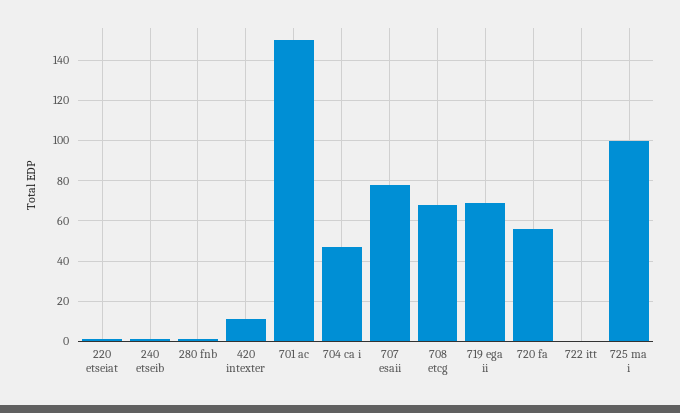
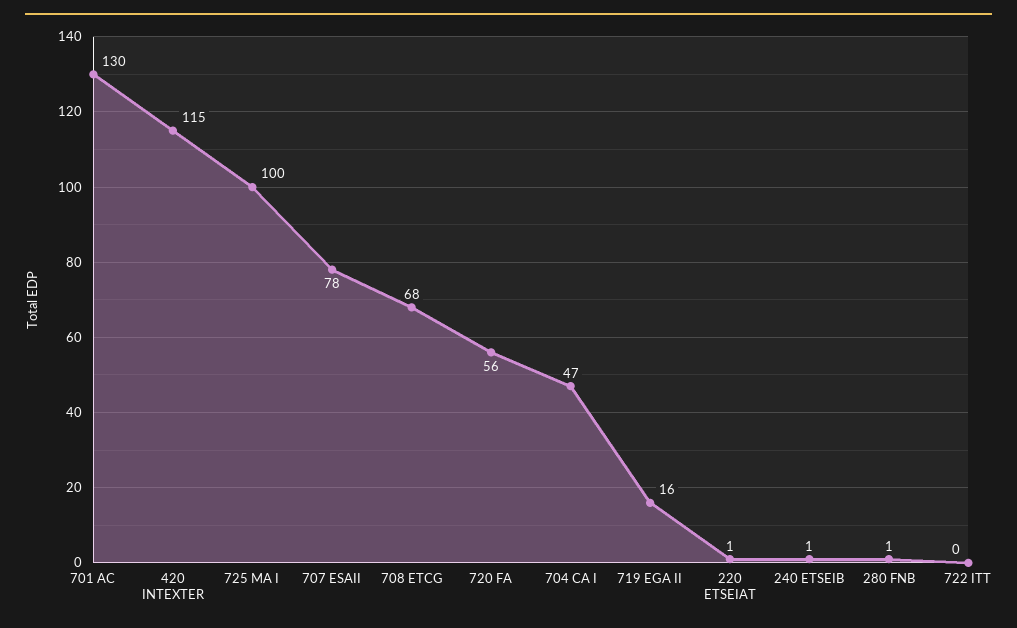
  {
    "220 etseiat": 1,
    "240 etseib": 1,
    "280 fnb": 1,
-   "420 intexter": 10,
+   "420 intexter": 115,
-   "701 ac": 150,
+   "701 ac": 130,
    "704 ca i": 47,
    "707 esaii": 78,
    "708 etcg": 68,
-   "719 ega ii": 70,
+   "719 ega ii": 16,
    "720 fa": 56,
    "722 itt": 0,
    "725 ma i": 100
  }

